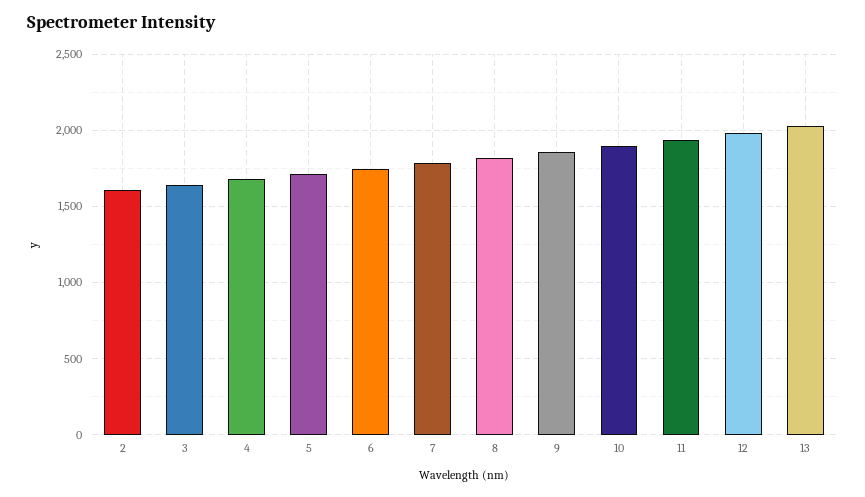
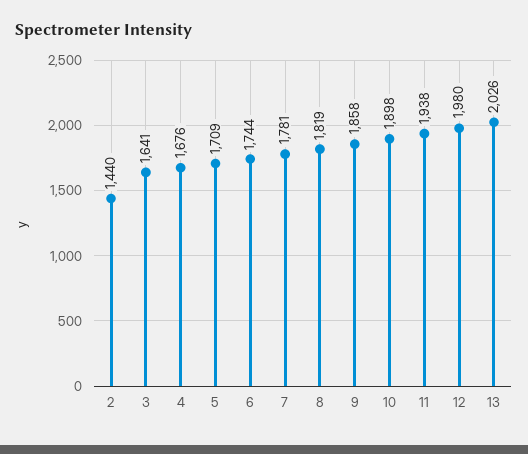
  {
-   "2": 1600,
+   "2": 1440,
    "3": 1641,
    "4": 1676,
    "5": 1709,
    "6": 1744,
    "7": 1781,
    "8": 1819,
    "9": 1858,
    "10": 1898,
    "11": 1938,
    "12": 1980,
    "13": 2026
  }

